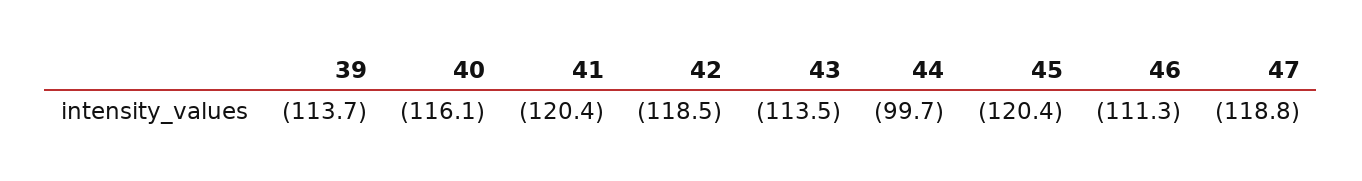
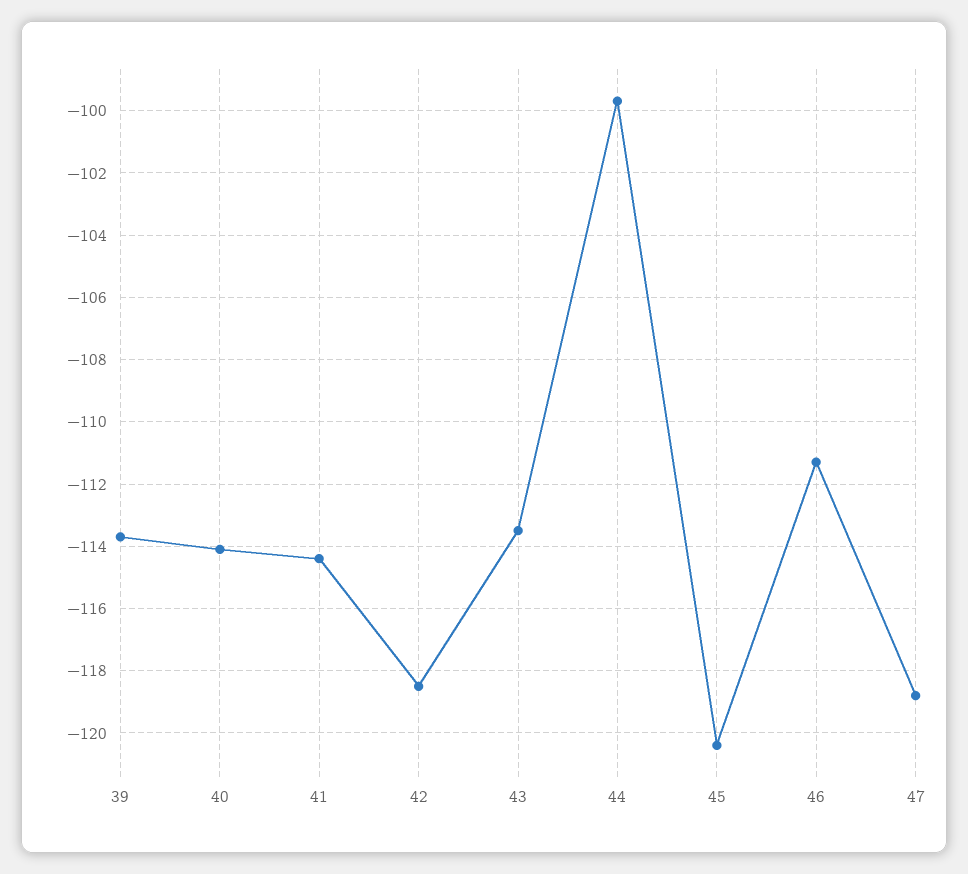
  {
    "39": -113.7,
-   "40": -116.1,
+   "40": -114,
-   "41": -120.4,
+   "41": -114.5,
    "42": -118.5,
    "43": -113.5,
    "44": -99.7,
    "45": -120.4,
    "46": -111.3,
    "47": -118.8
  }

